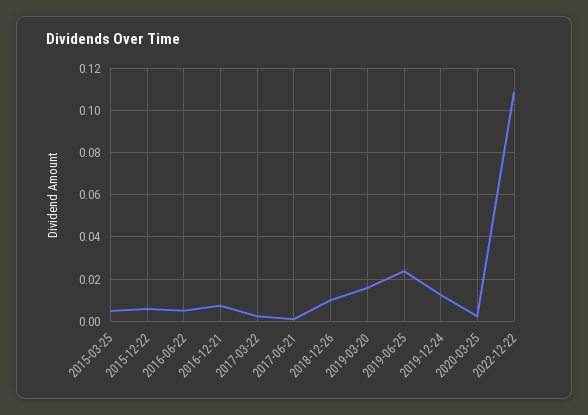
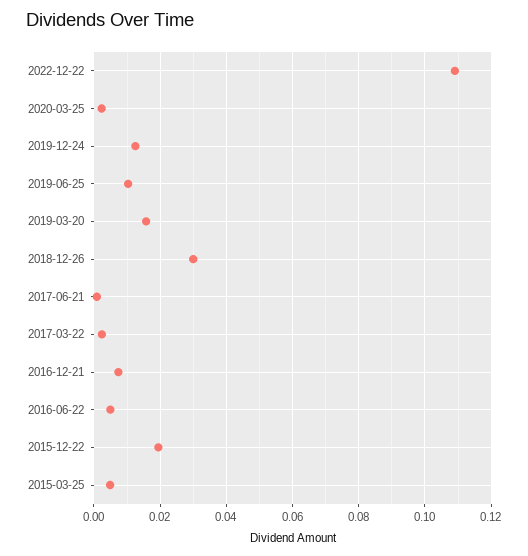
  {
    "2015-03-25": 0.004,
-   "2015-12-22": 0.005,
+   "2015-12-22": 0.02,
    "2016-06-22": 0.006,
    "2016-12-21": 0.008,
    "2017-03-22": 0.002,
    "2017-06-21": 0,
-   "2018-12-26": 0.01,
+   "2018-12-26": 0.03,
    "2019-03-20": 0.016,
-   "2019-06-25": 0.025,
+   "2019-06-25": 0.01,
    "2019-12-24": 0.012,
    "2020-03-25": 0.002,
    "2022-12-22": 0.11
  }

